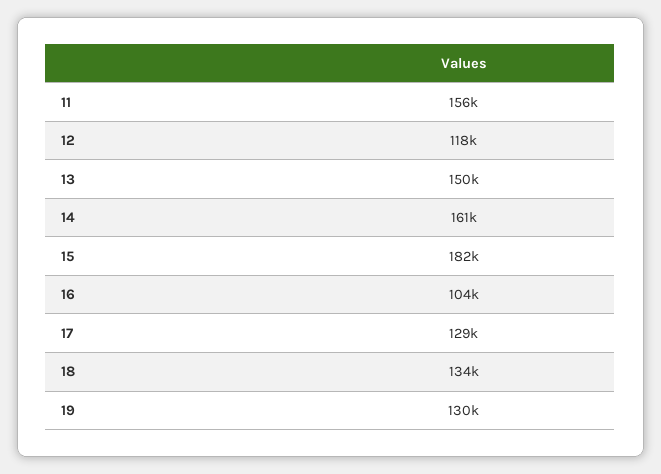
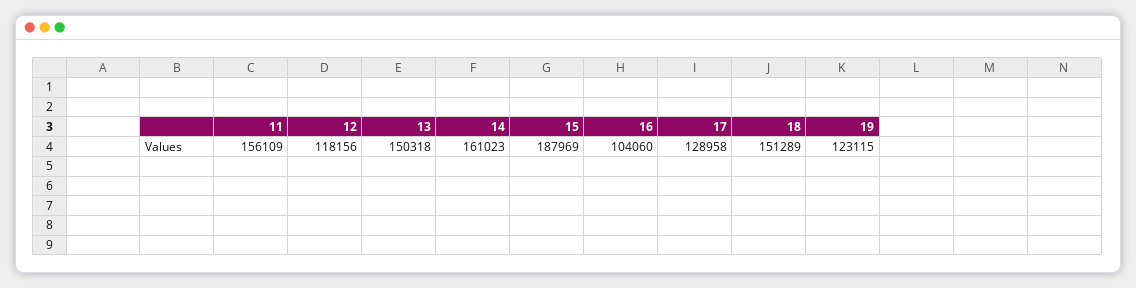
  {
    "11": 156109,
    "12": 118156,
    "13": 150318,
    "14": 161023,
-   "15": 182000,
+   "15": 187969,
    "16": 104060,
    "17": 128958,
-   "18": 134000,
+   "18": 151289,
-   "19": 130000
+   "19": 123115
  }

